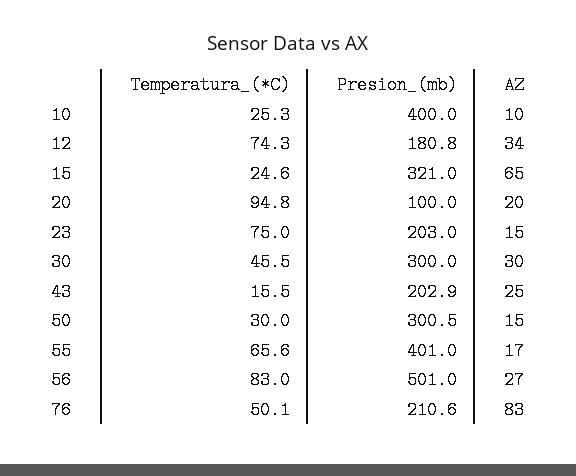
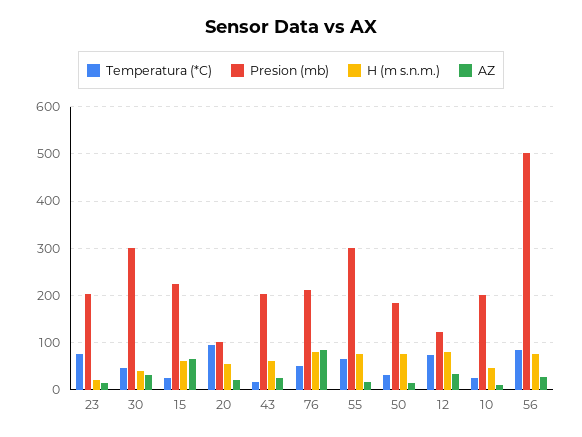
  {
    "Temperatura_(*C)": {
      "10": 25.3,
      "12": 74.3,
      "15": 24.6,
      "20": 94.8,
      "23": 75,
      "30": 45.5,
      "43": 15.5,
      "50": 30,
      "55": 65.6,
      "56": 83,
      "76": 50.1
    },
    "Presion_(mb)": {
-     "10": 400,
+     "10": 200,
-     "12": 180.8,
+     "12": 120,
-     "15": 321,
+     "15": 220,
      "20": 100,
      "23": 203,
      "30": 300,
      "43": 202.9,
-     "50": 300.5,
+     "50": 180,
-     "55": 401,
+     "55": 300,
      "56": 501,
      "76": 210.6
    },
    "AZ": {
      "10": 10,
      "12": 34,
      "15": 65,
      "20": 20,
      "23": 15,
      "30": 30,
      "43": 25,
      "50": 15,
      "55": 17,
      "56": 27,
      "76": 83
-   }
+   },
+   "H (m s.n.m.)": {
+     "23": 20,
+     "30": 40,
+     "15": 60,
+     "20": 60,
+     "43": 60,
+     "76": 80,
+     "55": 80,
+     "50": 80,
+     "12": 80,
+     "10": 40,
+     "56": 80
+   }
  }

